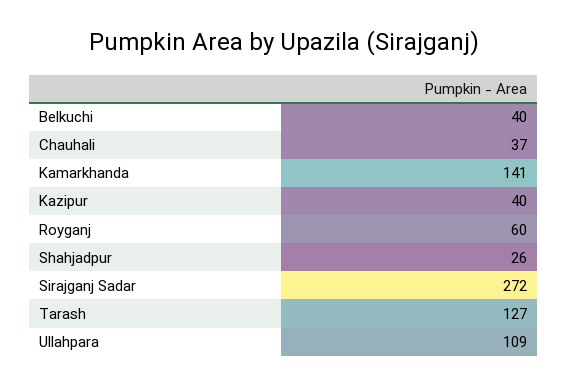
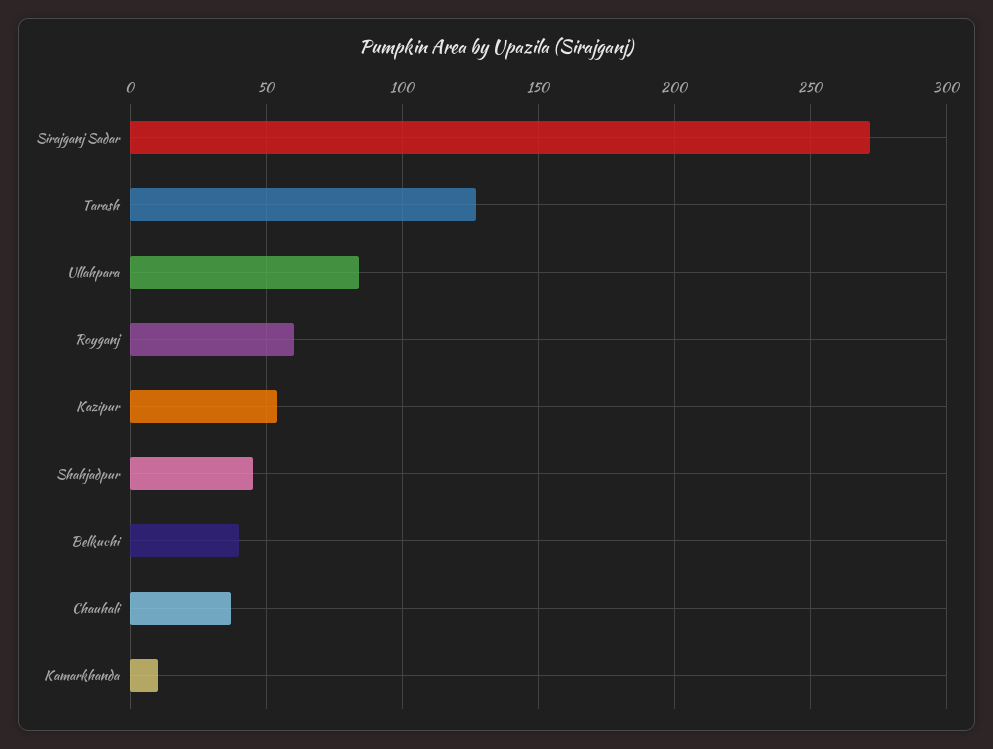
  {
    "Belkuchi": 40,
    "Chauhali": 37,
-   "Kamarkhanda": 141,
+   "Kamarkhanda": 10,
-   "Kazipur": 40,
+   "Kazipur": 55,
    "Royganj": 60,
-   "Shahjadpur": 26,
+   "Shahjadpur": 45,
    "Sirajganj Sadar": 272,
    "Tarash": 127,
-   "Ullahpara": 109
+   "Ullahpara": 85
  }

